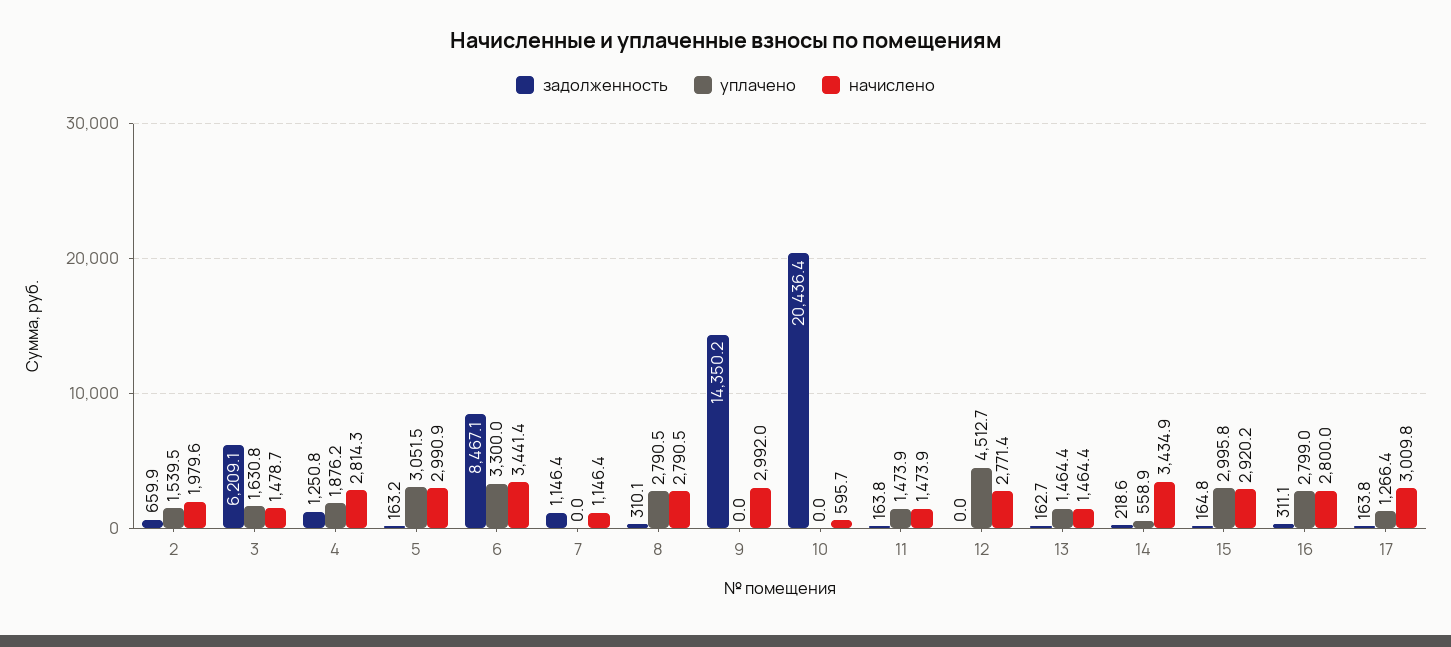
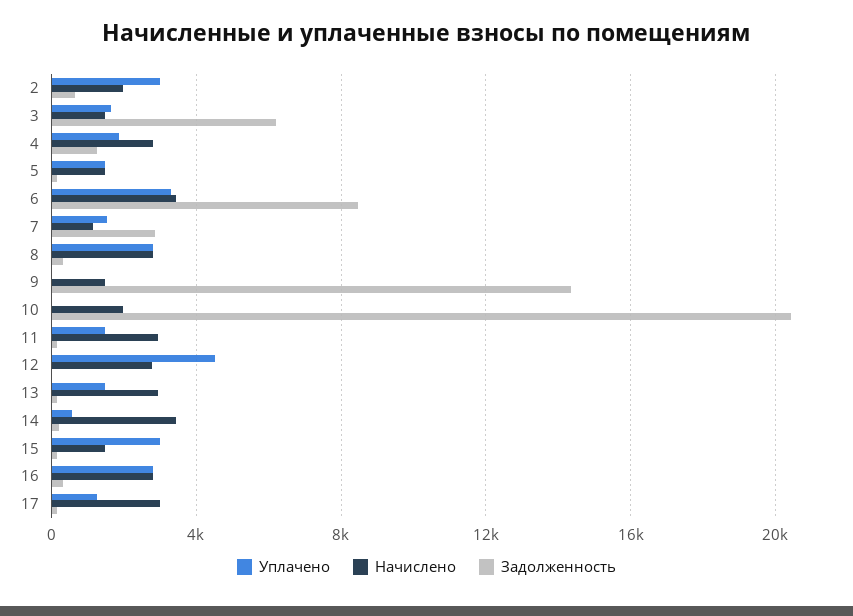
  {
    "задолженность": {
      "2": 659.9,
      "3": 6209.1,
      "4": 1250.8,
      "5": 163.2,
      "6": 8467.1,
-     "7": 1146.4,
+     "7": 3000,
      "8": 310.1,
      "9": 14350.2,
      "10": 20436.4,
      "11": 163.8,
      "12": 0,
      "13": 162.7,
      "14": 218.6,
      "15": 164.8,
      "16": 311.1,
      "17": 163.8
    },
    "уплачено": {
-     "2": 1539.5,
+     "2": 3000,
      "3": 1630.8,
      "4": 1876.2,
-     "5": 3051.5,
+     "5": 1500,
      "6": 3300,
-     "7": 0,
+     "7": 1500,
      "8": 2790.5,
      "9": 0,
      "10": 0,
      "11": 1473.9,
      "12": 4512.7,
      "13": 1464.4,
      "14": 558.9,
      "15": 2995.8,
      "16": 2799,
      "17": 1266.4
    },
    "начислено": {
      "2": 1979.6,
      "3": 1478.7,
      "4": 2814.3,
-     "5": 2990.9,
+     "5": 1500,
      "6": 3441.4,
      "7": 1146.4,
      "8": 2790.5,
-     "9": 2992,
+     "9": 1500,
-     "10": 595.7,
+     "10": 2000,
-     "11": 1473.9,
+     "11": 3000,
      "12": 2771.4,
-     "13": 1464.4,
+     "13": 3000,
      "14": 3434.9,
-     "15": 2920.2,
+     "15": 1500,
      "16": 2800,
      "17": 3009.8
    }
  }

